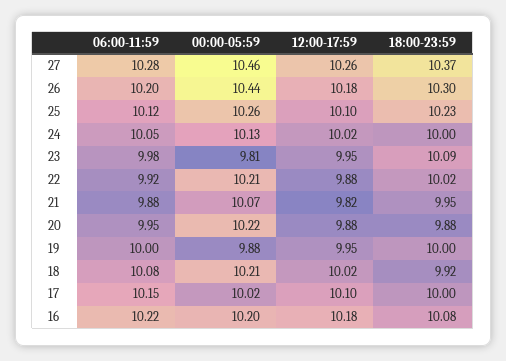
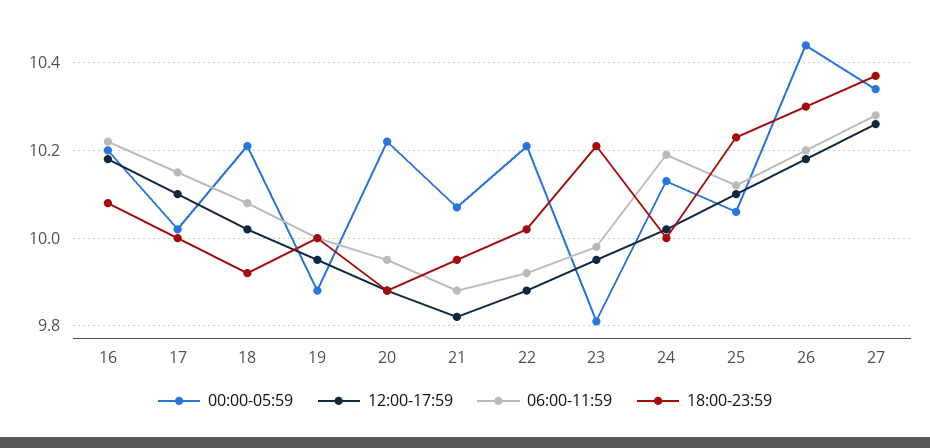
  {
    "06:00-11:59": {
      "27": 10.28,
      "26": 10.2,
      "25": 10.12,
-     "24": 10.05,
+     "24": 10.2,
      "23": 9.98,
      "22": 9.92,
      "21": 9.88,
      "20": 9.95,
      "19": 10,
      "18": 10.08,
      "17": 10.15,
      "16": 10.22
    },
    "00:00-05:59": {
-     "27": 10.46,
+     "27": 10.35,
      "26": 10.44,
-     "25": 10.26,
+     "25": 10.05,
      "24": 10.13,
      "23": 9.81,
      "22": 10.21,
      "21": 10.07,
      "20": 10.22,
      "19": 9.88,
      "18": 10.21,
      "17": 10.02,
      "16": 10.2
    },
    "12:00-17:59": {
      "27": 10.26,
      "26": 10.18,
      "25": 10.1,
      "24": 10.02,
      "23": 9.95,
      "22": 9.88,
      "21": 9.82,
      "20": 9.88,
      "19": 9.95,
      "18": 10.02,
      "17": 10.1,
      "16": 10.18
    },
    "18:00-23:59": {
      "27": 10.37,
      "26": 10.3,
      "25": 10.23,
      "24": 10,
-     "23": 10.09,
+     "23": 10.2,
      "22": 10.02,
      "21": 9.95,
      "20": 9.88,
      "19": 10,
      "18": 9.92,
      "17": 10,
      "16": 10.08
    }
  }

